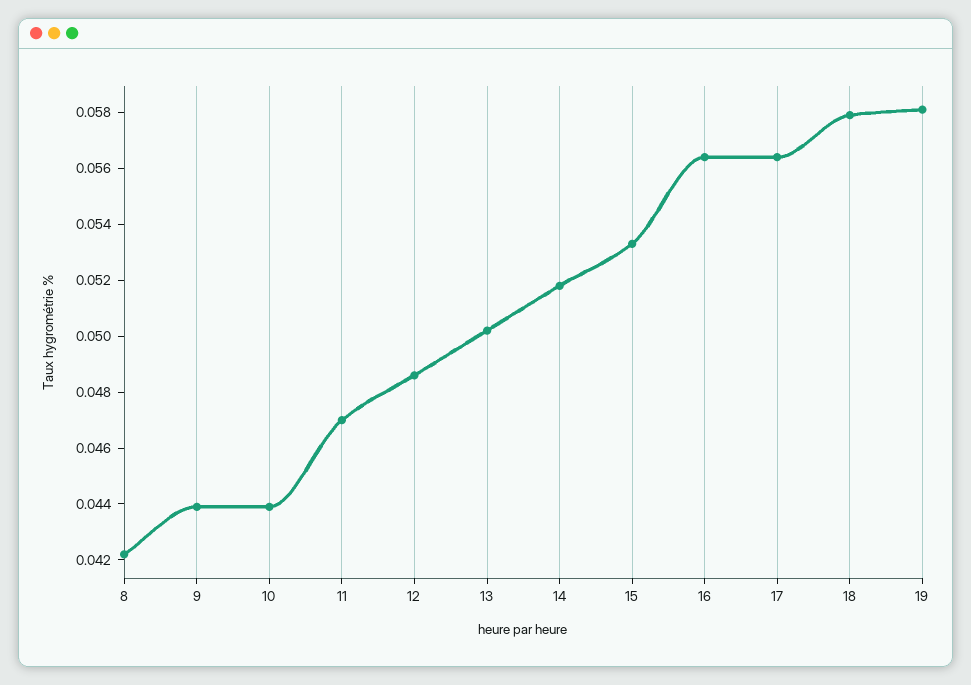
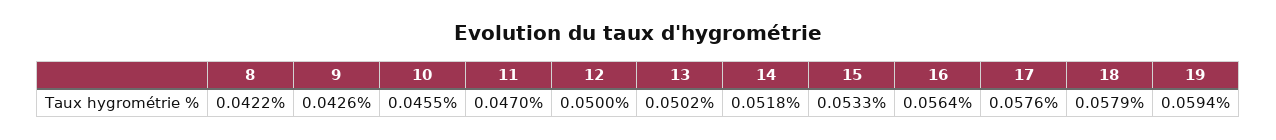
  {
    "8": 0.0422,
-   "9": 0.044,
+   "9": 0.0426,
-   "10": 0.044,
+   "10": 0.0455,
    "11": 0.047,
-   "12": 0.0485,
+   "12": 0.05,
    "13": 0.0502,
    "14": 0.0518,
    "15": 0.0533,
    "16": 0.0564,
-   "17": 0.0565,
+   "17": 0.0576,
    "18": 0.0579,
-   "19": 0.058
+   "19": 0.0594
  }

